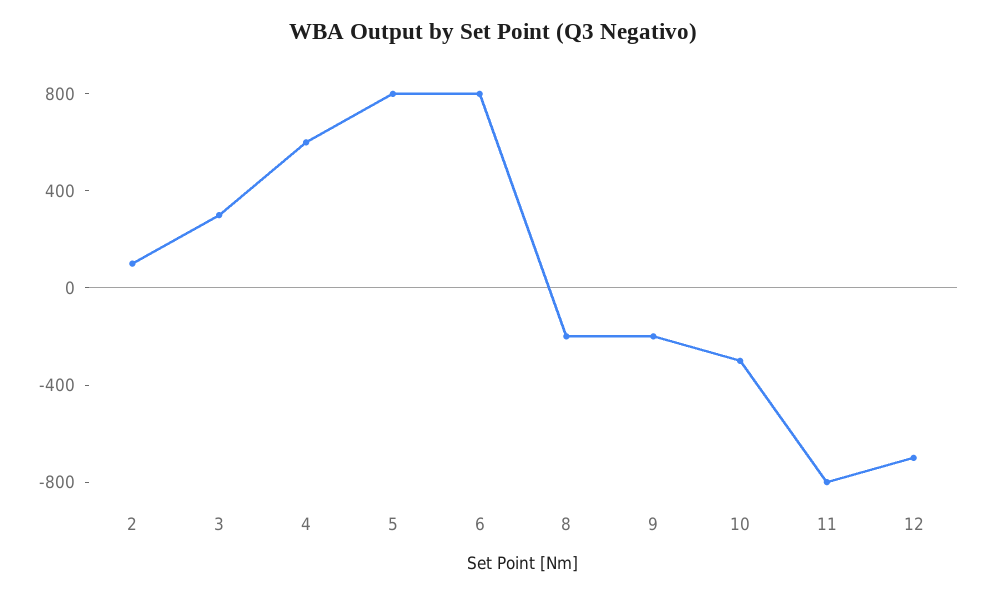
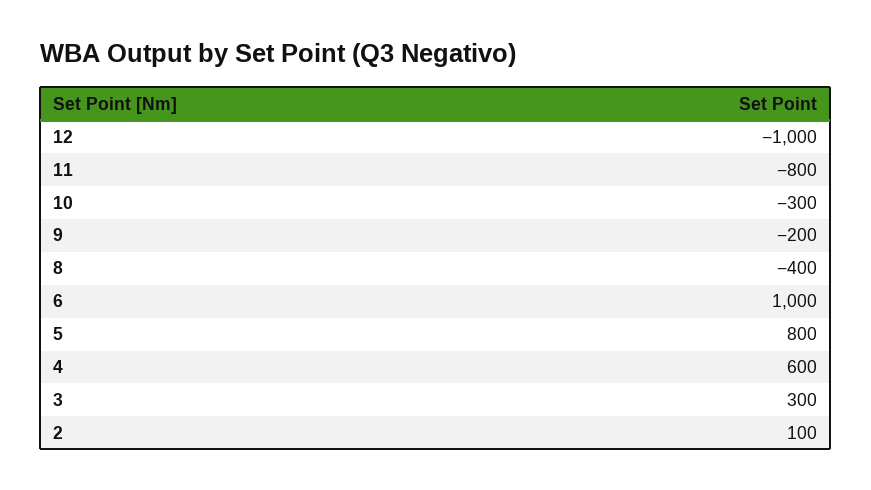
  {
    "2": 100,
    "3": 300,
    "4": 600,
    "5": 800,
-   "6": 800,
+   "6": 1000,
-   "8": -200,
+   "8": -400,
    "9": -200,
    "10": -300,
    "11": -800,
-   "12": -700
+   "12": -1000
  }

